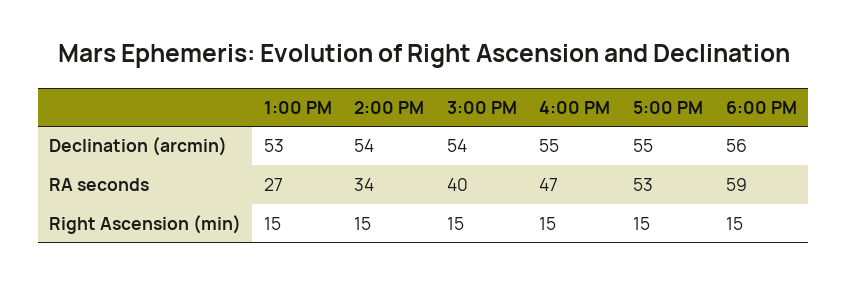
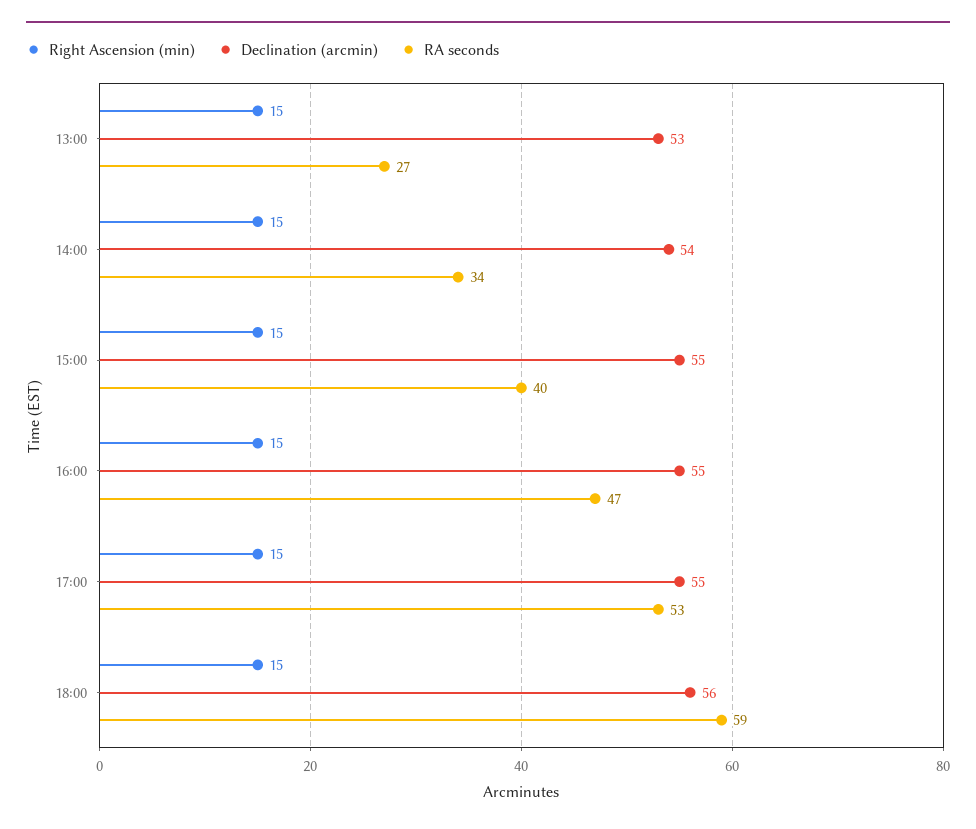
  {
    "Declination (arcmin)": {
      "1:00 PM": 53,
      "2:00 PM": 54,
-     "3:00 PM": 54,
+     "3:00 PM": 55,
      "4:00 PM": 55,
      "5:00 PM": 55,
      "6:00 PM": 56
    },
    "RA seconds": {
      "1:00 PM": 27,
      "2:00 PM": 34,
      "3:00 PM": 40,
      "4:00 PM": 47,
      "5:00 PM": 53,
      "6:00 PM": 59
    },
    "Right Ascension (min)": {
      "1:00 PM": 15,
      "2:00 PM": 15,
      "3:00 PM": 15,
      "4:00 PM": 15,
      "5:00 PM": 15,
      "6:00 PM": 15
    }
  }

